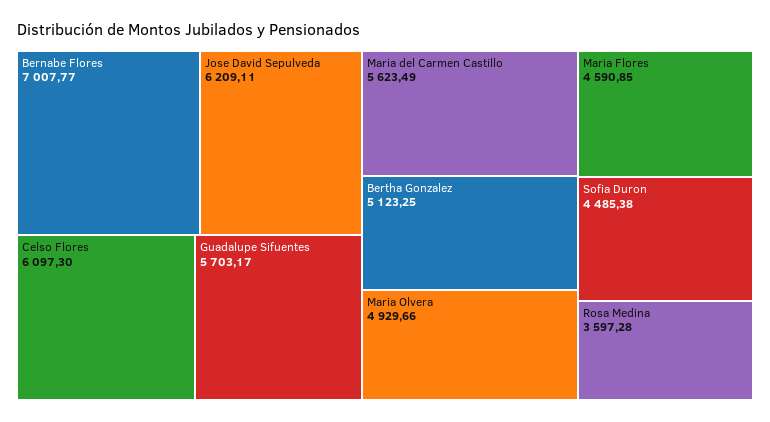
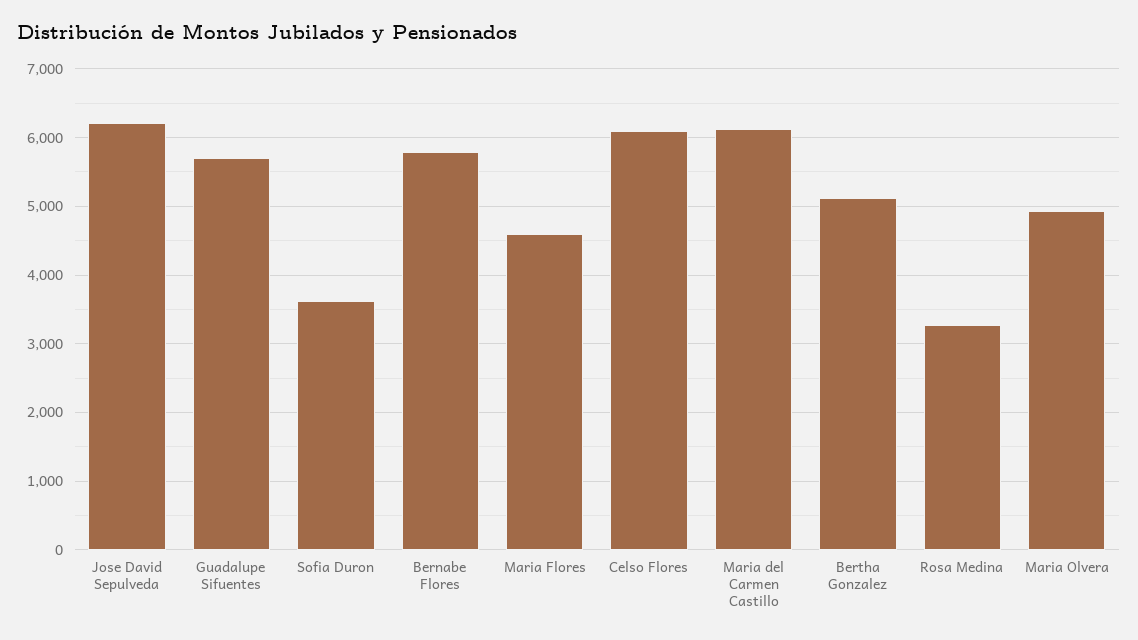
  {
-   "Bernabe Flores": 7007.77,
+   "Bernabe Flores": 5800,
    "Jose David Sepulveda": 6209.11,
    "Celso Flores": 6097.3,
    "Guadalupe Sifuentes": 5703.17,
-   "Maria del Carmen Castillo": 5623.49,
+   "Maria del Carmen Castillo": 6100,
    "Bertha Gonzalez": 5123.25,
    "Maria Olvera": 4929.66,
    "Maria Flores": 4590.85,
-   "Sofia Duron": 4485.38,
+   "Sofia Duron": 3600,
-   "Rosa Medina": 3597.28
+   "Rosa Medina": 3300
  }

